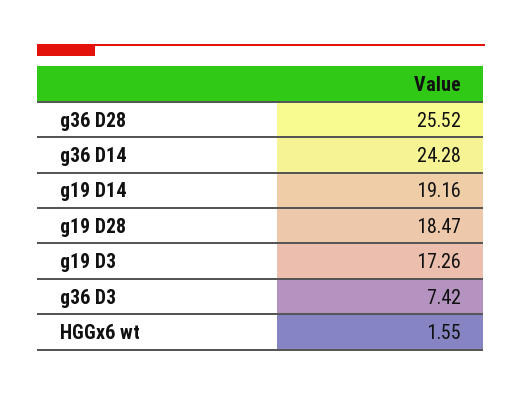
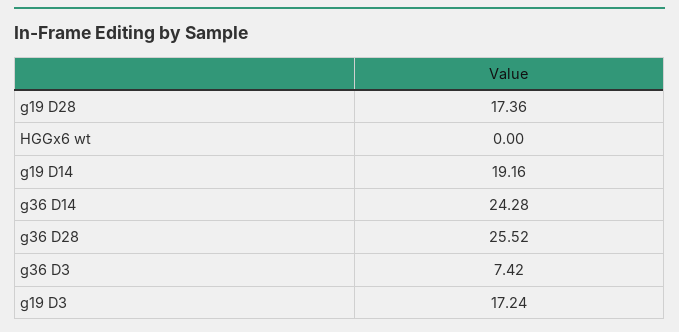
  {
    "g36 D28": 25.52,
    "g36 D14": 24.28,
    "g19 D14": 19.16,
-   "g19 D28": 18.47,
+   "g19 D28": 17.36,
-   "g19 D3": 17.26,
+   "g19 D3": 17.24,
    "g36 D3": 7.42,
-   "HGGx6 wt": 1.55
+   "HGGx6 wt": 0
  }

